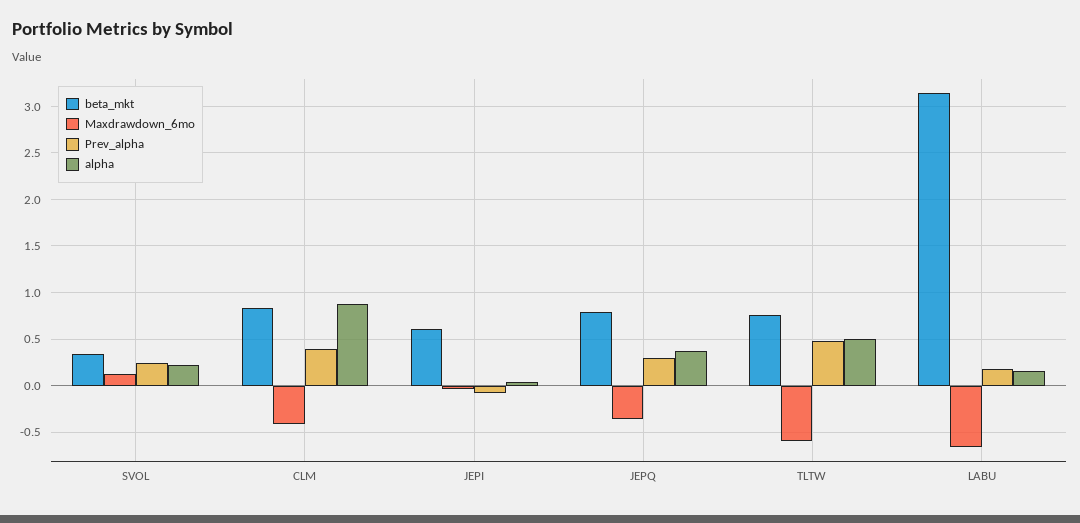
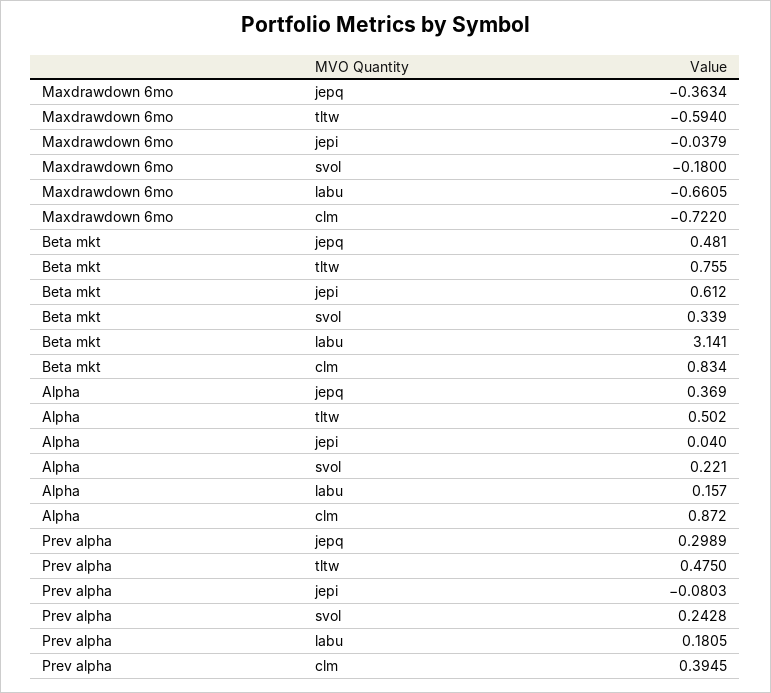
  {
    "beta_mkt": {
      "SVOL": 0.339,
      "CLM": 0.834,
      "JEPI": 0.612,
-     "JEPQ": 0.8,
+     "JEPQ": 0.481,
      "TLTW": 0.755,
      "LABU": 3.141
    },
    "Maxdrawdown_6mo": {
-     "SVOL": 0.1,
+     "SVOL": -0.18,
-     "CLM": -0.4,
+     "CLM": -0.722,
      "JEPI": -0.0379,
      "JEPQ": -0.3634,
      "TLTW": -0.594,
      "LABU": -0.6605
    },
    "Prev_alpha": {
      "SVOL": 0.2428,
      "CLM": 0.3945,
      "JEPI": -0.0803,
      "JEPQ": 0.2989,
      "TLTW": 0.475,
      "LABU": 0.1805
    },
    "alpha": {
      "SVOL": 0.221,
      "CLM": 0.872,
      "JEPI": 0.04,
      "JEPQ": 0.369,
      "TLTW": 0.502,
      "LABU": 0.157
    }
  }

